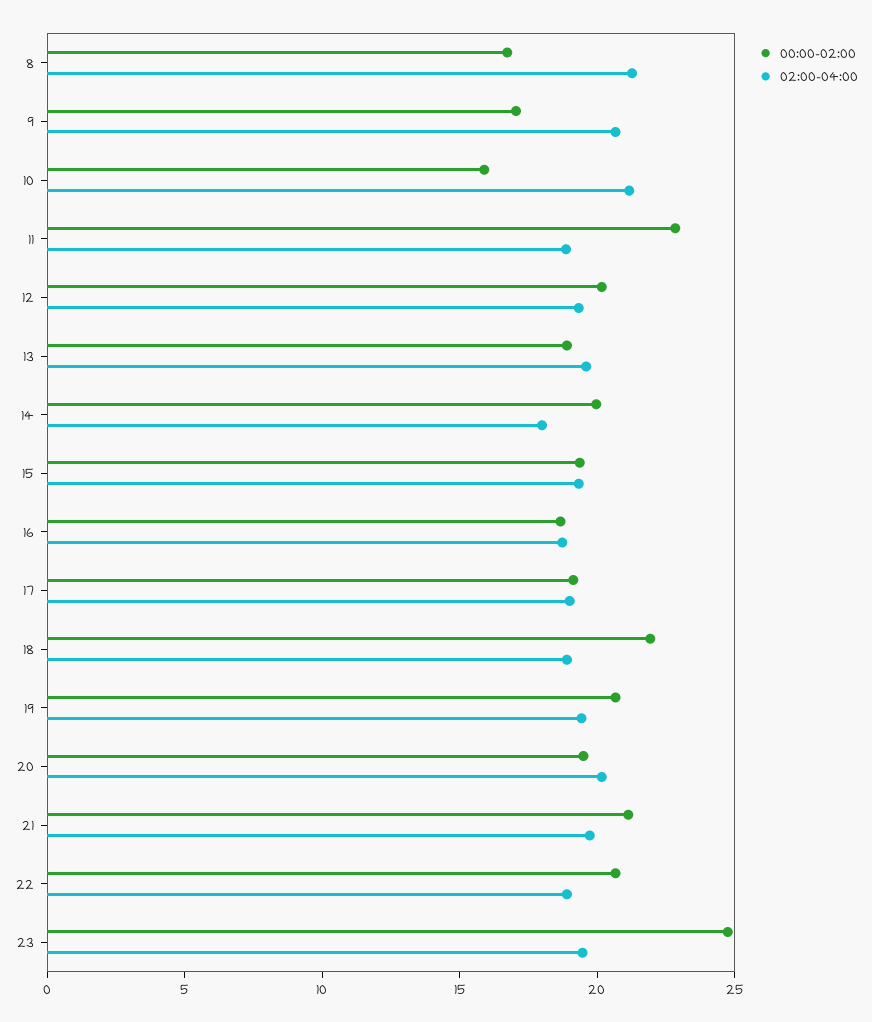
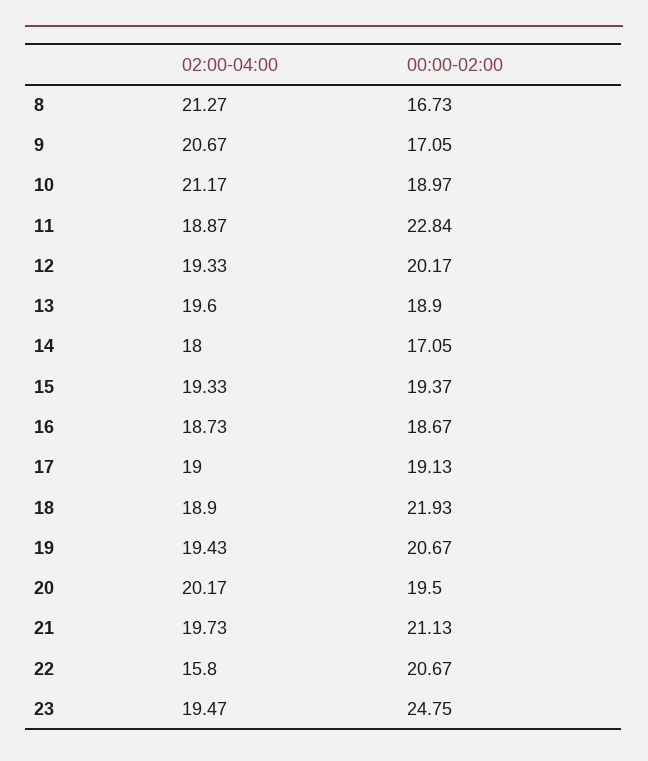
  {
    "00:00-02:00": {
      "8": 16.73,
      "9": 17.05,
-     "10": 16,
+     "10": 18.97,
      "11": 22.84,
      "12": 20.17,
      "13": 18.9,
-     "14": 20,
+     "14": 17.05,
      "15": 19.37,
      "16": 18.67,
      "17": 19.13,
      "18": 21.93,
      "19": 20.67,
      "20": 19.5,
      "21": 21.13,
      "22": 20.67,
      "23": 24.75
    },
    "02:00-04:00": {
      "8": 21.27,
      "9": 20.67,
      "10": 21.17,
      "11": 18.87,
      "12": 19.33,
      "13": 19.6,
      "14": 18,
      "15": 19.33,
      "16": 18.73,
      "17": 19,
      "18": 18.9,
      "19": 19.43,
      "20": 20.17,
      "21": 19.73,
-     "22": 19,
+     "22": 15.8,
      "23": 19.47
    }
  }

